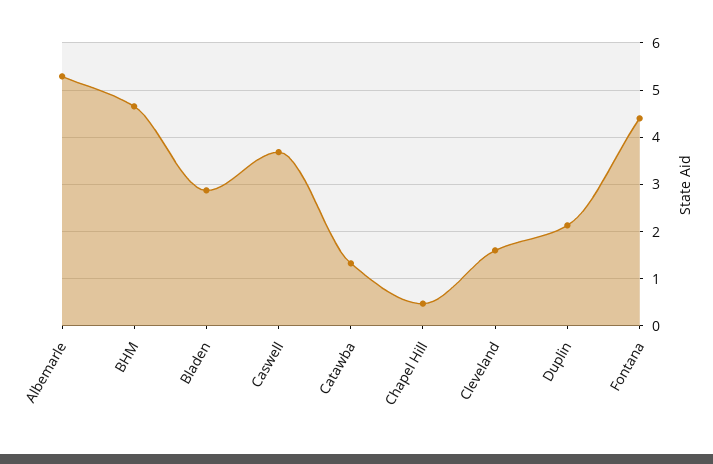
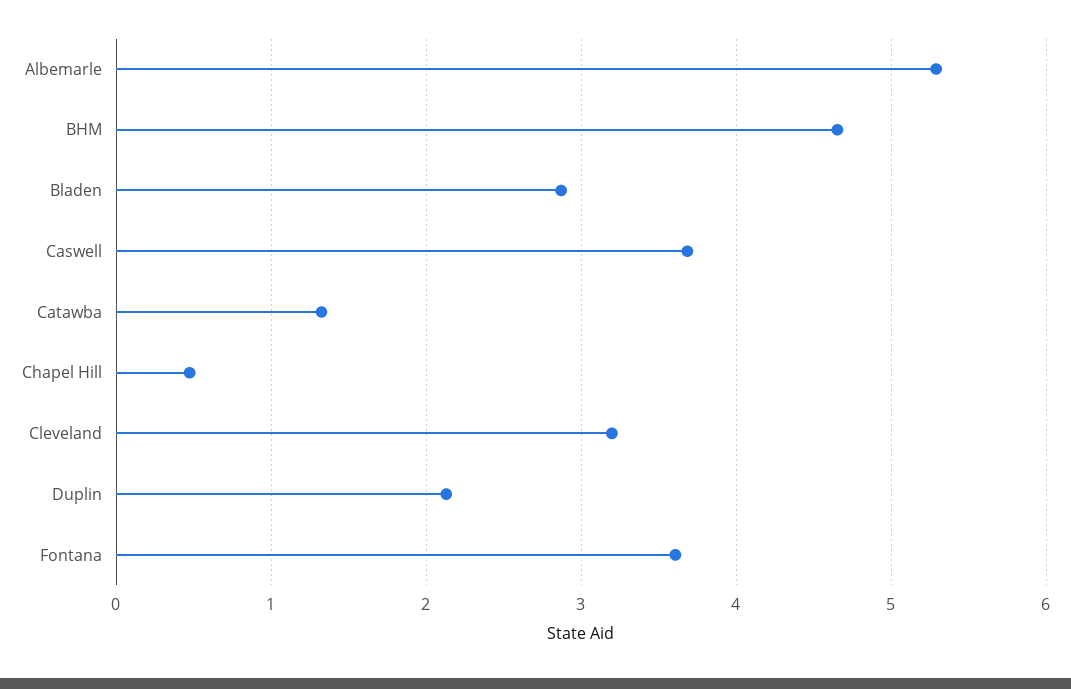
  {
    "Albemarle": 5.3,
    "BHM": 4.7,
    "Bladen": 2.9,
    "Caswell": 3.7,
    "Catawba": 1.3,
    "Chapel Hill": 0.5,
-   "Cleveland": 1.6,
+   "Cleveland": 3.2,
    "Duplin": 2.1,
-   "Fontana": 4.4
+   "Fontana": 3.6
  }

